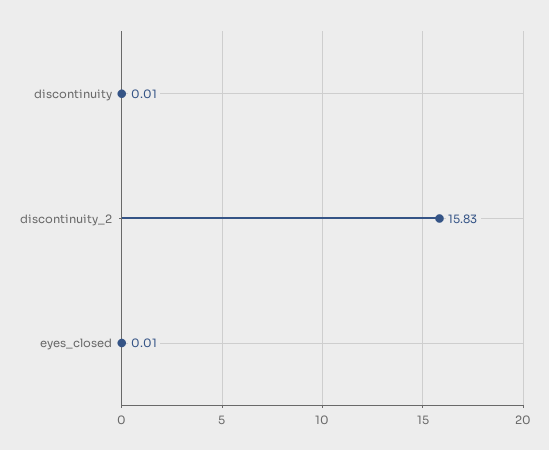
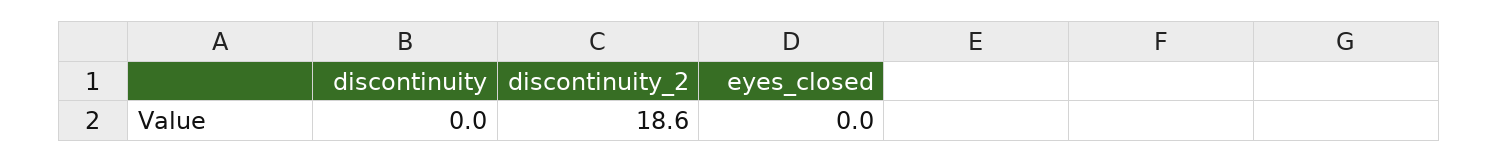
  {
    "discontinuity": 0.01,
-   "discontinuity_2": 15.83,
+   "discontinuity_2": 18.6,
    "eyes_closed": 0.01
  }

